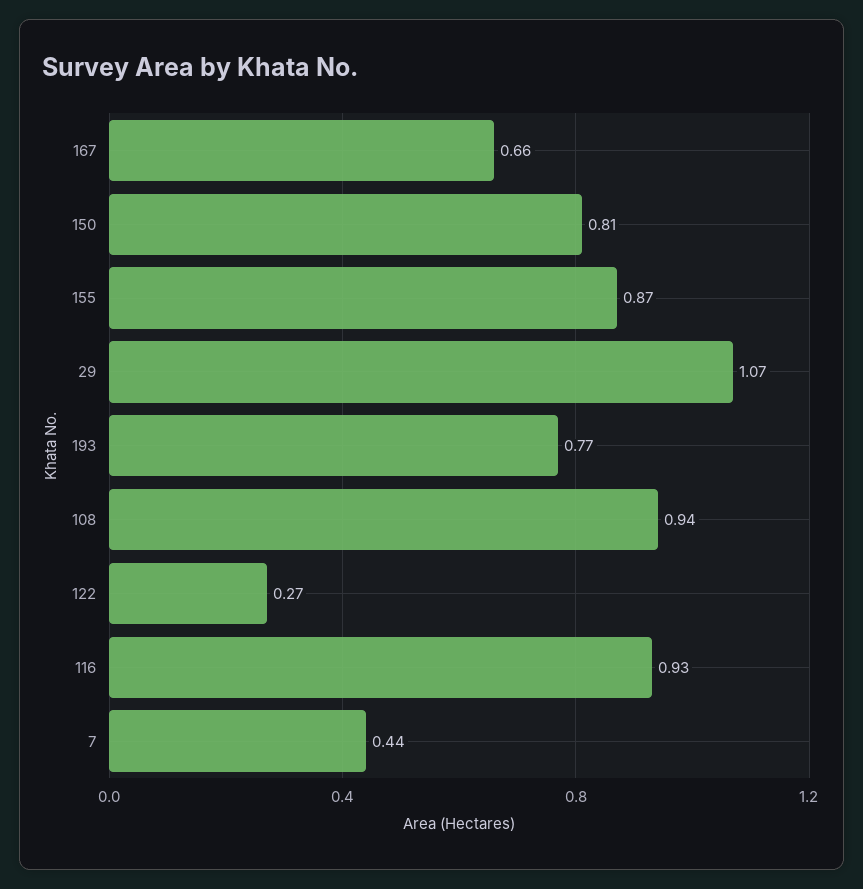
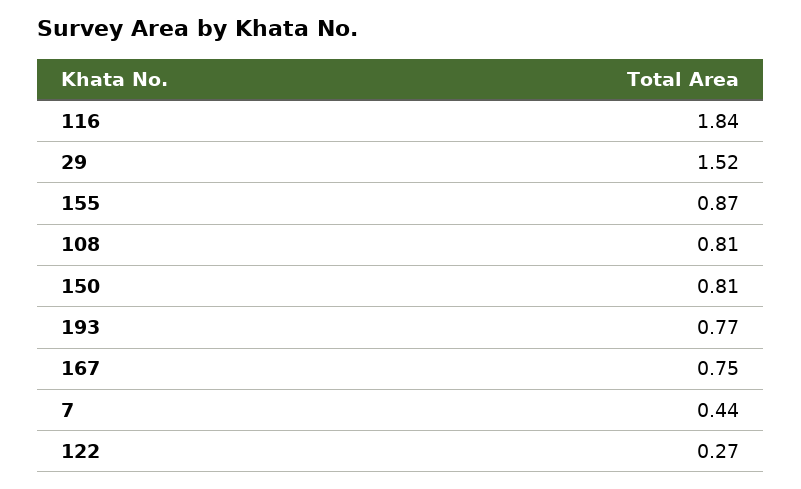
  {
-   "167": 0.66,
+   "167": 0.75,
    "150": 0.81,
    "155": 0.87,
-   "29": 1.07,
+   "29": 1.52,
    "193": 0.77,
-   "108": 0.94,
+   "108": 0.81,
    "122": 0.27,
-   "116": 0.93,
+   "116": 1.84,
    "7": 0.44
  }

